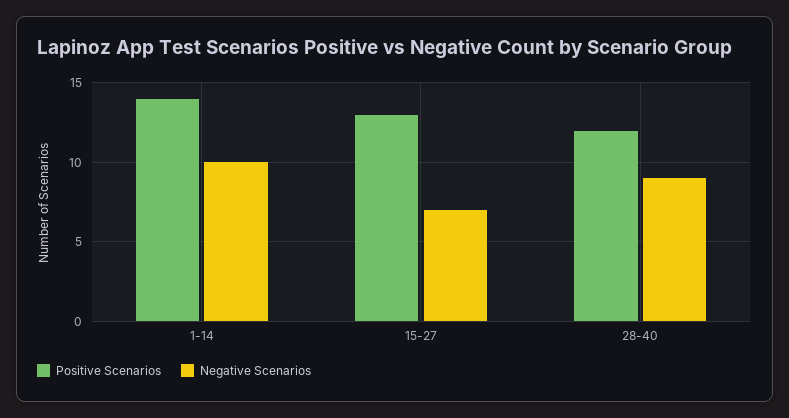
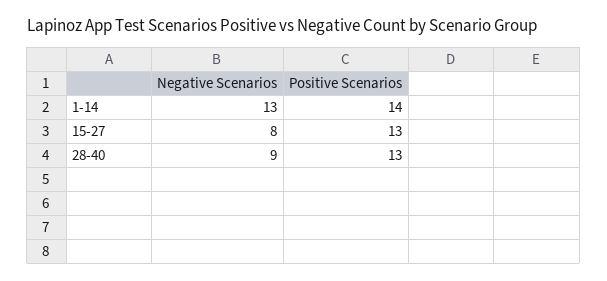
  {
    "Positive Scenarios": {
      "1-14": 14,
      "15-27": 13,
-     "28-40": 12
+     "28-40": 13
    },
    "Negative Scenarios": {
-     "1-14": 10,
+     "1-14": 13,
-     "15-27": 7,
+     "15-27": 8,
      "28-40": 9
    }
  }

